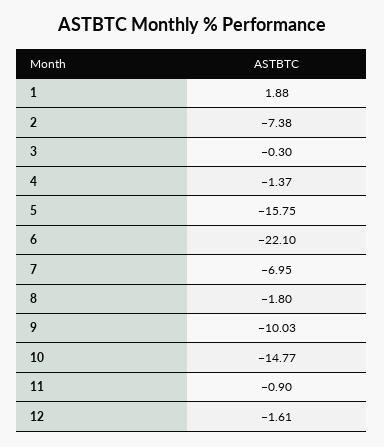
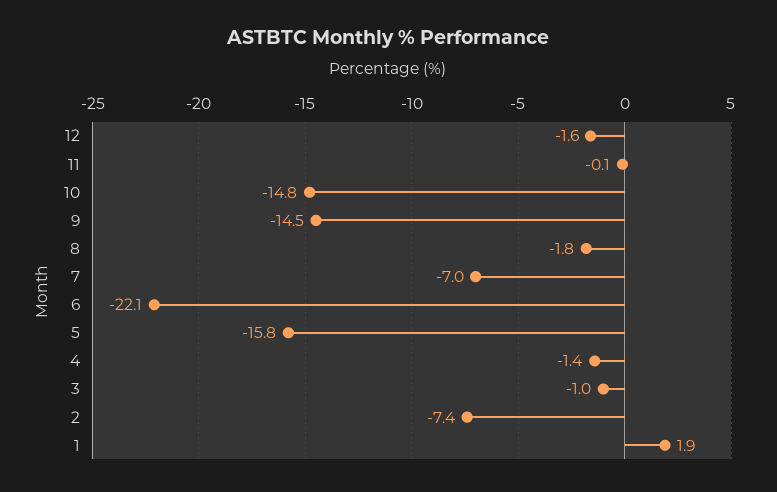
  {
    "1": 1.88,
    "2": -7.38,
-   "3": -0.3,
+   "3": -1,
    "4": -1.37,
    "5": -15.75,
    "6": -22.1,
    "7": -6.95,
    "8": -1.8,
-   "9": -10.03,
+   "9": -14.5,
    "10": -14.77,
-   "11": -0.9,
+   "11": -0.1,
    "12": -1.61
  }

